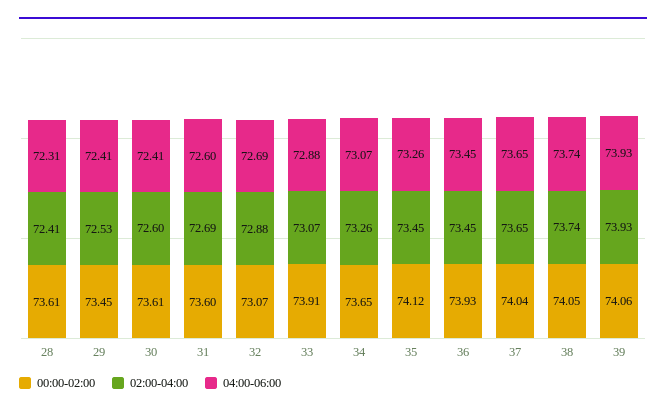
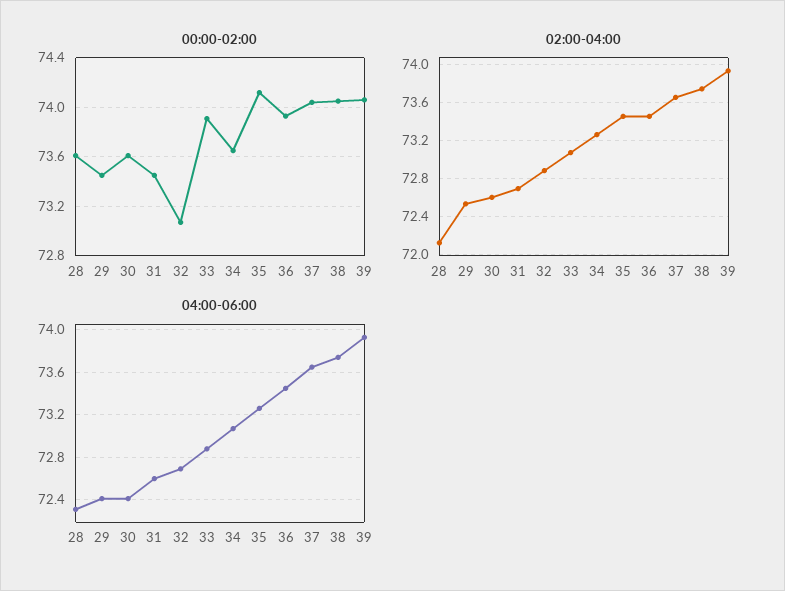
  {
    "00:00-02:00": {
      "28": 73.61,
      "29": 73.45,
      "30": 73.61,
-     "31": 73.6,
+     "31": 73.45,
      "32": 73.07,
      "33": 73.91,
      "34": 73.65,
      "35": 74.12,
      "36": 73.93,
      "37": 74.04,
      "38": 74.05,
      "39": 74.06
    },
    "02:00-04:00": {
-     "28": 72.41,
+     "28": 72.1,
      "29": 72.53,
      "30": 72.6,
      "31": 72.69,
      "32": 72.88,
      "33": 73.07,
      "34": 73.26,
      "35": 73.45,
      "36": 73.45,
      "37": 73.65,
      "38": 73.74,
      "39": 73.93
    },
    "04:00-06:00": {
      "28": 72.31,
      "29": 72.41,
      "30": 72.41,
      "31": 72.6,
      "32": 72.69,
      "33": 72.88,
      "34": 73.07,
      "35": 73.26,
      "36": 73.45,
      "37": 73.65,
      "38": 73.74,
      "39": 73.93
    }
  }

